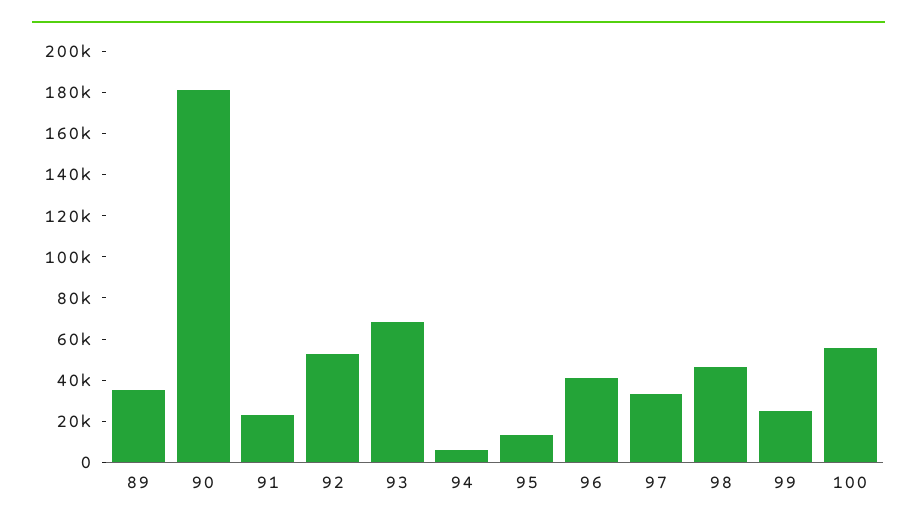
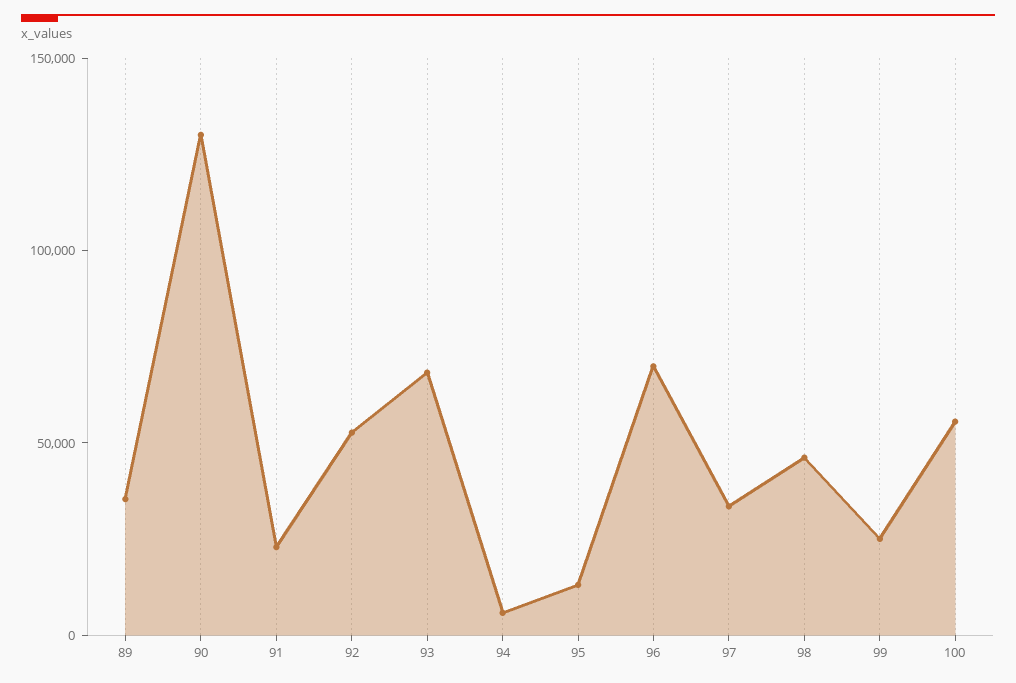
  {
    "89": 35000,
-   "90": 180000,
+   "90": 130000,
    "91": 25000,
    "92": 55000,
    "93": 70000,
    "94": 5000,
    "95": 15000,
-   "96": 40000,
+   "96": 70000,
    "97": 35000,
    "98": 45000,
    "99": 25000,
    "100": 55000
  }

